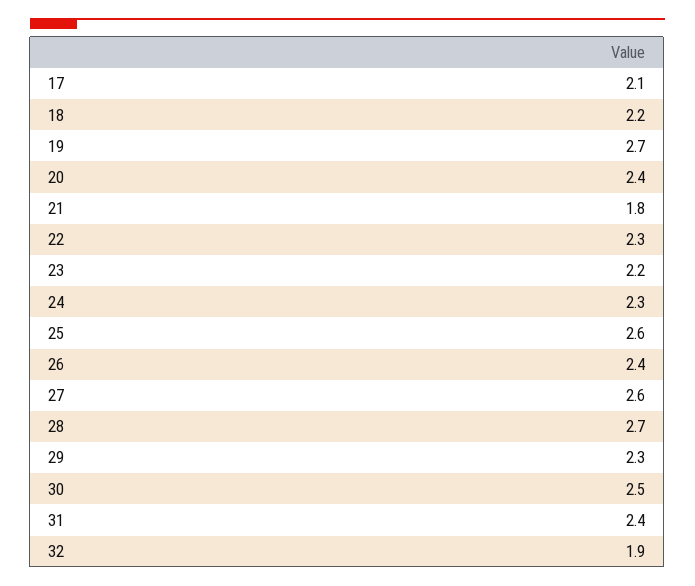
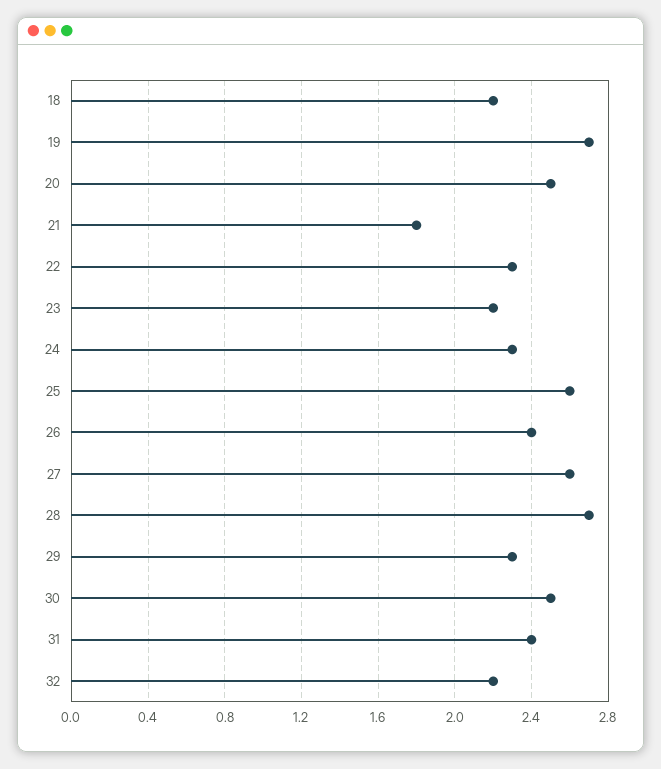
  {
-   "17": 2.1,
    "18": 2.2,
    "19": 2.7,
-   "20": 2.4,
+   "20": 2.5,
    "21": 1.8,
    "22": 2.3,
    "23": 2.2,
    "24": 2.3,
    "25": 2.6,
    "26": 2.4,
    "27": 2.6,
    "28": 2.7,
    "29": 2.3,
    "30": 2.5,
    "31": 2.4,
-   "32": 1.9
+   "32": 2.2
  }

